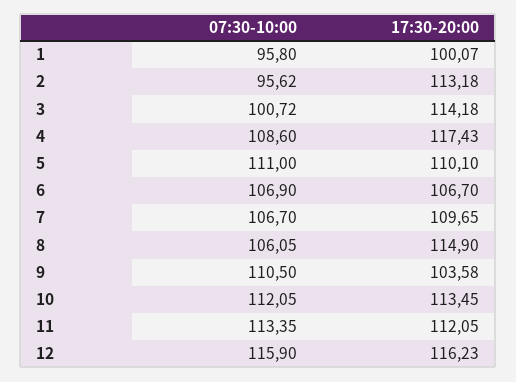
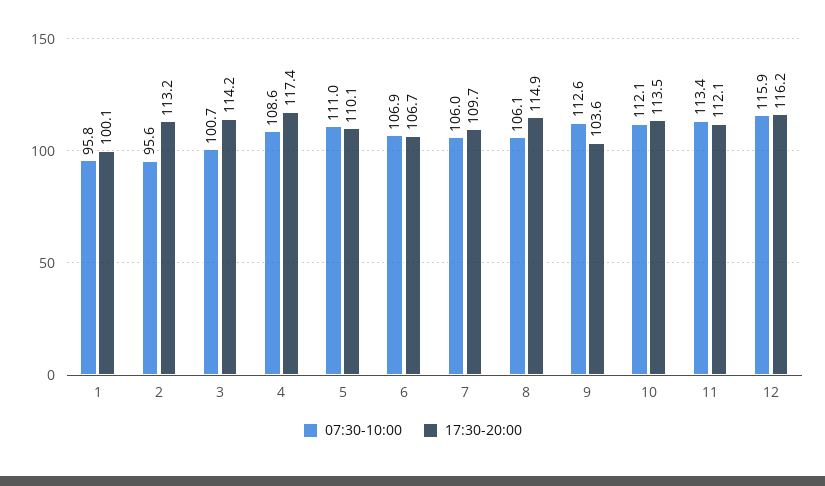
  {
    "07:30-10:00": {
      "1": 95.8,
      "2": 95.62,
      "3": 100.72,
      "4": 108.6,
      "5": 111,
      "6": 106.9,
-     "7": 106.7,
+     "7": 106,
      "8": 106.05,
-     "9": 110.5,
+     "9": 112.6,
      "10": 112.05,
      "11": 113.35,
      "12": 115.9
    },
    "17:30-20:00": {
      "1": 100.07,
      "2": 113.18,
      "3": 114.18,
      "4": 117.43,
      "5": 110.1,
      "6": 106.7,
      "7": 109.65,
      "8": 114.9,
      "9": 103.58,
      "10": 113.45,
      "11": 112.05,
      "12": 116.23
    }
  }

